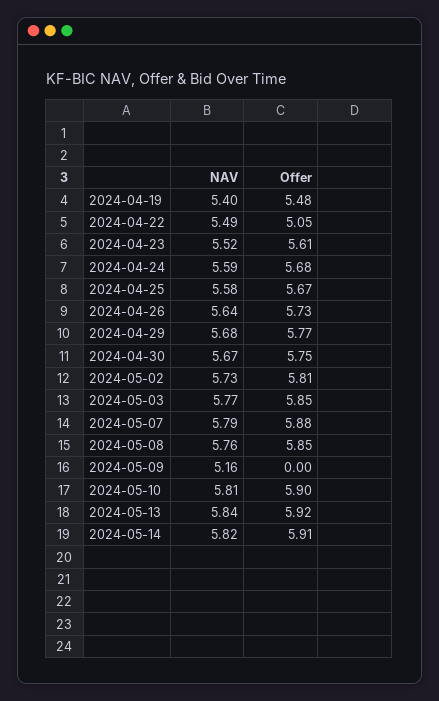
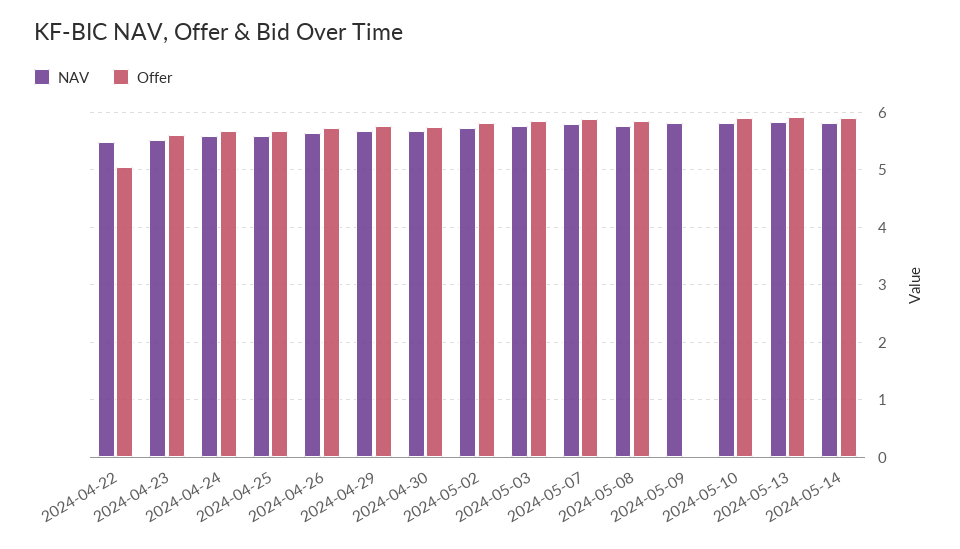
  {
    "NAV": {
-     "2024-04-19": 5.4,
      "2024-04-22": 5.49,
      "2024-04-23": 5.52,
      "2024-04-24": 5.59,
      "2024-04-25": 5.58,
      "2024-04-26": 5.64,
      "2024-04-29": 5.68,
      "2024-04-30": 5.67,
      "2024-05-02": 5.73,
      "2024-05-03": 5.77,
      "2024-05-07": 5.79,
      "2024-05-08": 5.76,
-     "2024-05-09": 5.16,
+     "2024-05-09": 5.8,
      "2024-05-10": 5.81,
      "2024-05-13": 5.84,
      "2024-05-14": 5.82
    },
    "Offer": {
-     "2024-04-19": 5.48,
      "2024-04-22": 5.05,
      "2024-04-23": 5.61,
      "2024-04-24": 5.68,
      "2024-04-25": 5.67,
      "2024-04-26": 5.73,
      "2024-04-29": 5.77,
      "2024-04-30": 5.75,
      "2024-05-02": 5.81,
      "2024-05-03": 5.85,
      "2024-05-07": 5.88,
      "2024-05-08": 5.85,
      "2024-05-09": 0,
      "2024-05-10": 5.9,
      "2024-05-13": 5.92,
      "2024-05-14": 5.91
    }
  }

